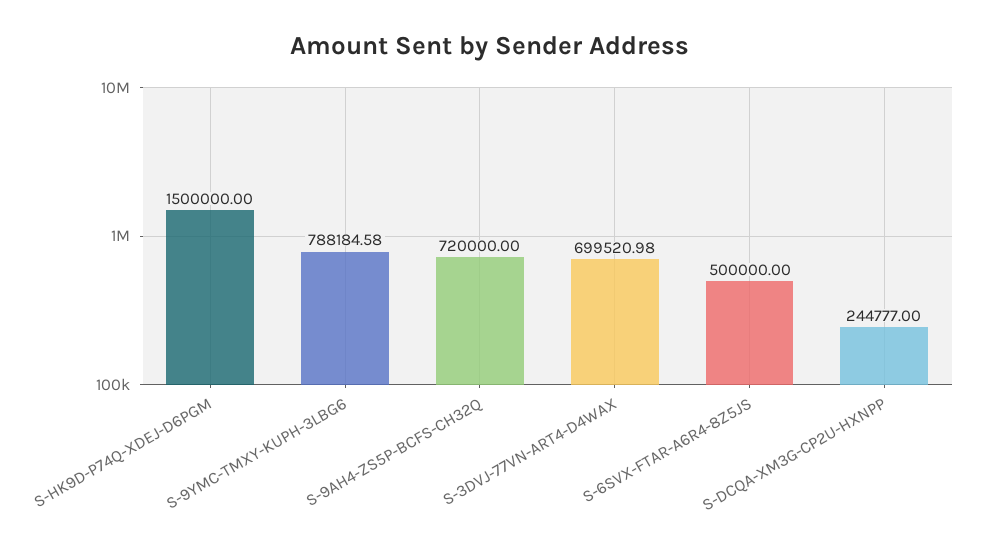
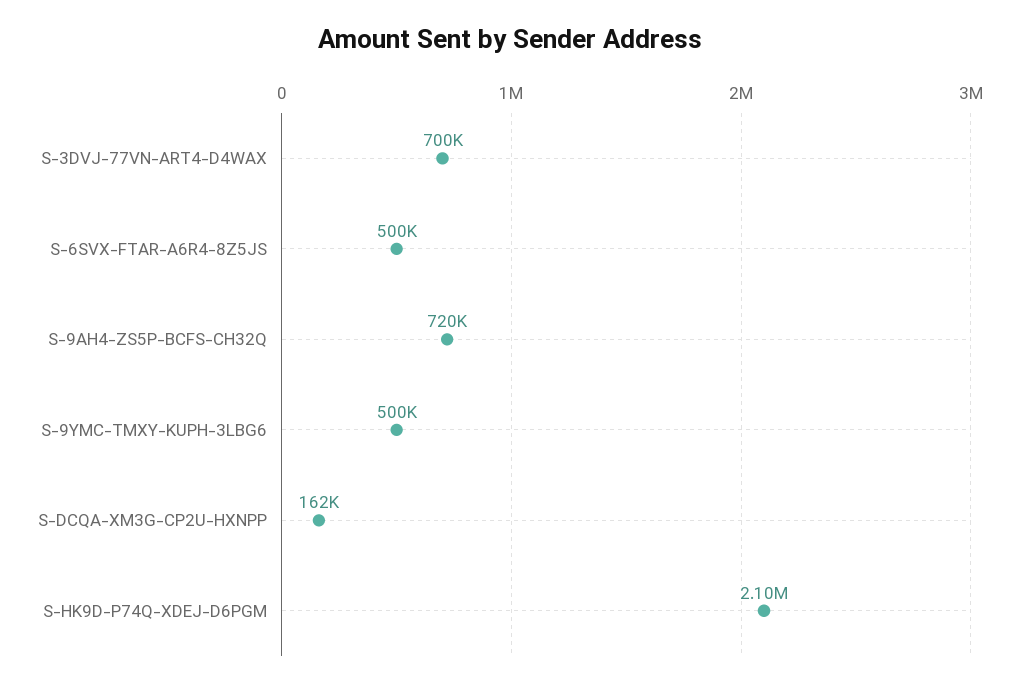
  {
-   "S-HK9D-P74Q-XDEJ-D6PGM": 1500000,
+   "S-HK9D-P74Q-XDEJ-D6PGM": 2100000,
-   "S-9YMC-TMXY-KUPH-3LBG6": 788184.58,
+   "S-9YMC-TMXY-KUPH-3LBG6": 500000,
    "S-9AH4-ZS5P-BCFS-CH32Q": 720000,
    "S-3DVJ-77VN-ART4-D4WAX": 699520.98,
    "S-6SVX-FTAR-A6R4-8Z5JS": 500000,
-   "S-DCQA-XM3G-CP2U-HXNPP": 244777
+   "S-DCQA-XM3G-CP2U-HXNPP": 162000
  }

